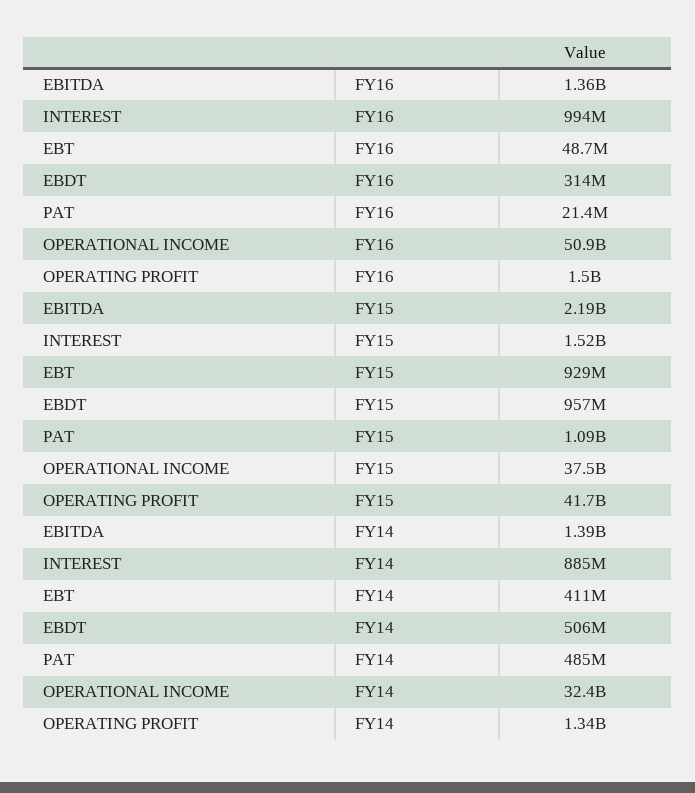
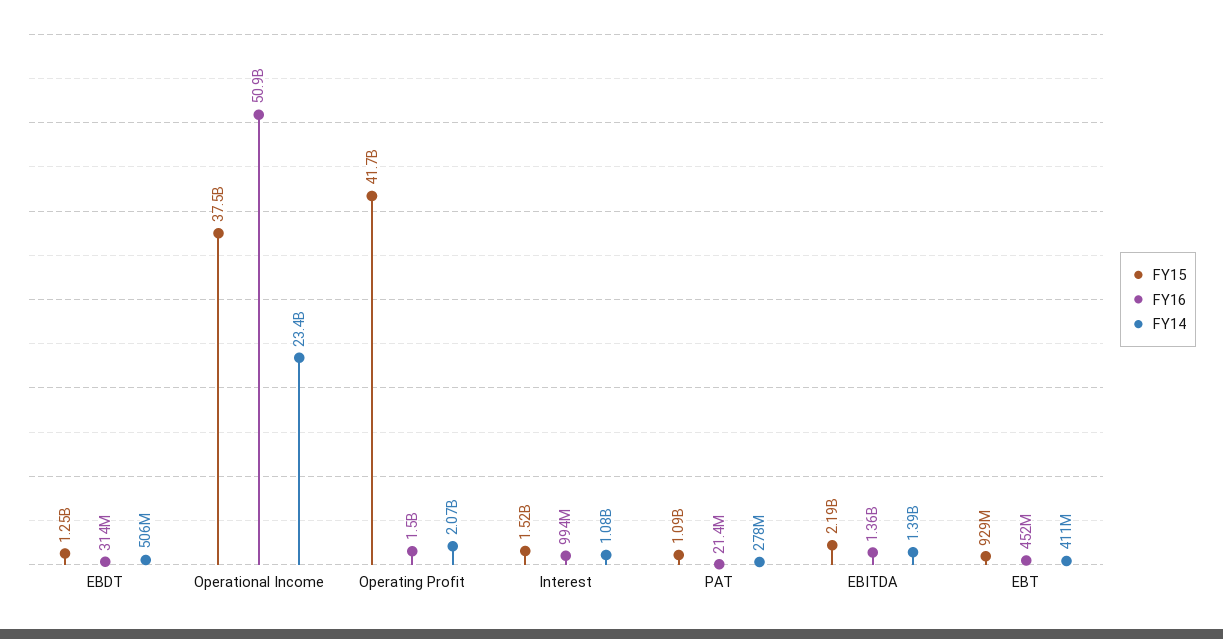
  {
    "FY16": {
      "EBITDA": 1360000000,
      "INTEREST": 994000000,
-     "EBT": 48700000,
+     "EBT": 452000000,
      "EBDT": 314000000,
      "PAT": 21400000,
      "OPERATIONAL INCOME": 50900000000,
      "OPERATING PROFIT": 1500000000
    },
    "FY15": {
      "EBITDA": 2190000000,
      "INTEREST": 1520000000,
      "EBT": 929000000,
-     "EBDT": 957000000,
+     "EBDT": 1250000000,
      "PAT": 1090000000,
      "OPERATIONAL INCOME": 37500000000,
      "OPERATING PROFIT": 41700000000
    },
    "FY14": {
      "EBITDA": 1390000000,
-     "INTEREST": 885000000,
+     "INTEREST": 1080000000,
      "EBT": 411000000,
      "EBDT": 506000000,
-     "PAT": 485000000,
+     "PAT": 278000000,
-     "OPERATIONAL INCOME": 32400000000,
+     "OPERATIONAL INCOME": 23400000000,
-     "OPERATING PROFIT": 1340000000
+     "OPERATING PROFIT": 2070000000
    }
  }

